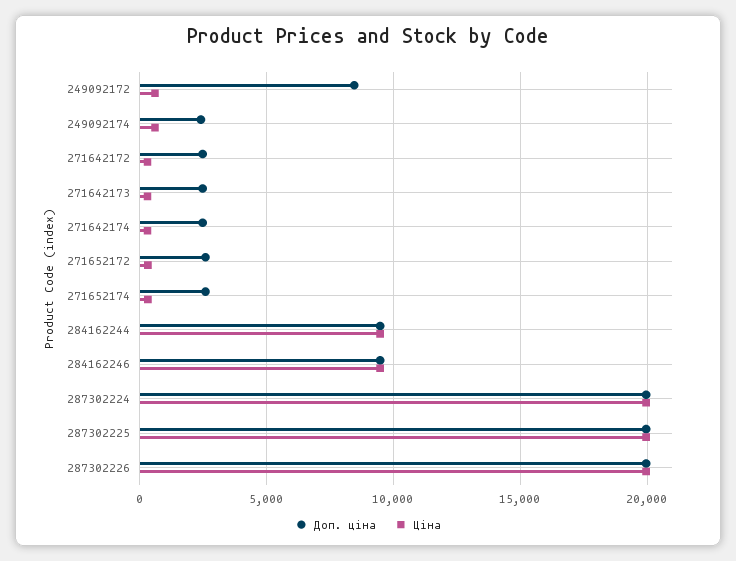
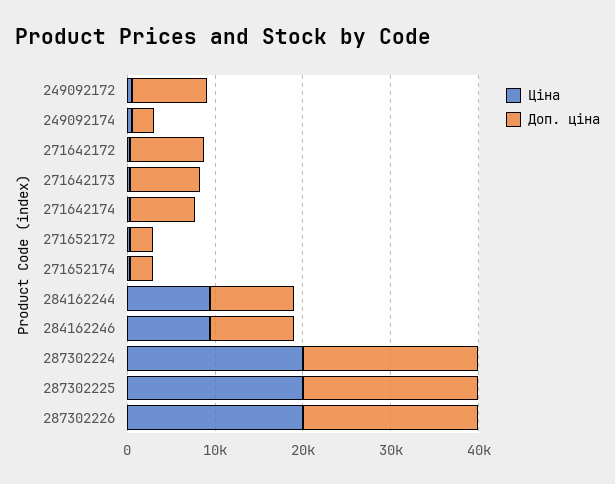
  {
    "Доп. ціна": {
      "249092172": 8500,
      "249092174": 2500,
-     "271642172": 2500,
+     "271642172": 8000,
-     "271642173": 2500,
+     "271642173": 8000,
-     "271642174": 2500,
+     "271642174": 8000,
      "271652172": 2500,
      "271652174": 2500,
      "284162244": 9500,
      "284162246": 9500,
      "287302224": 20000,
      "287302225": 20000,
      "287302226": 20000
    },
    "Ціна": {
      "249092172": 500,
      "249092174": 500,
      "271642172": 500,
      "271642173": 500,
      "271642174": 500,
      "271652172": 500,
      "271652174": 500,
      "284162244": 9500,
      "284162246": 9500,
      "287302224": 20000,
      "287302225": 20000,
      "287302226": 20000
    }
  }

